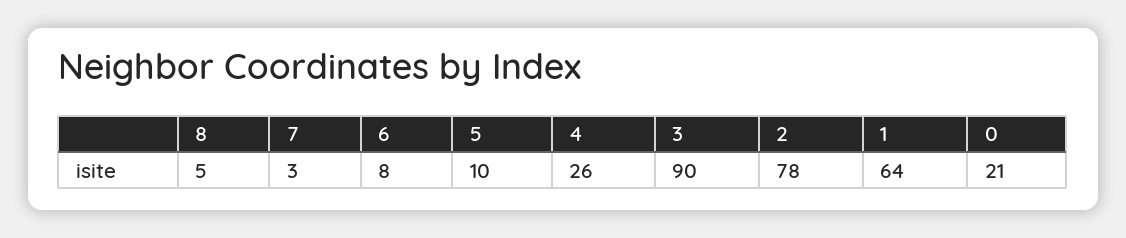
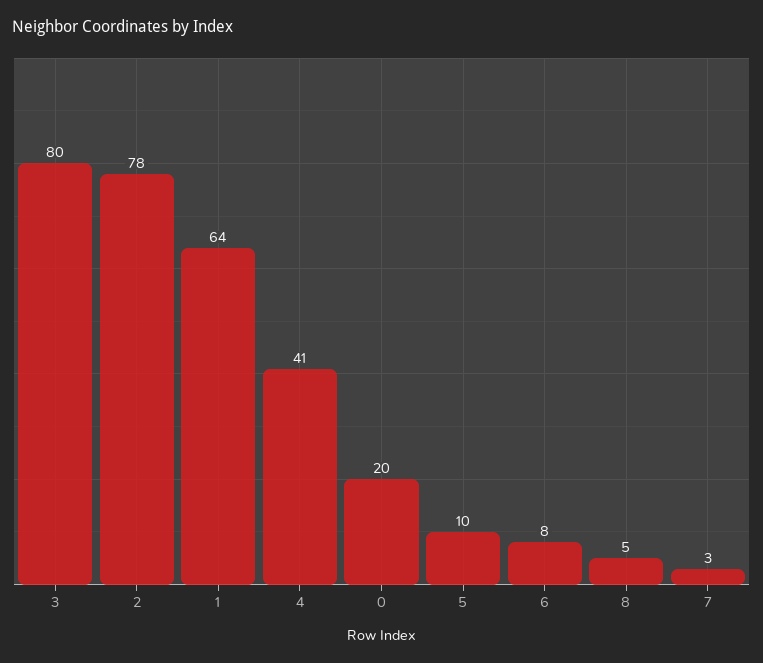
  {
    "8": 5,
    "7": 3,
    "6": 8,
    "5": 10,
-   "4": 26,
+   "4": 41,
-   "3": 90,
+   "3": 80,
    "2": 78,
    "1": 64,
-   "0": 21
+   "0": 20
  }

